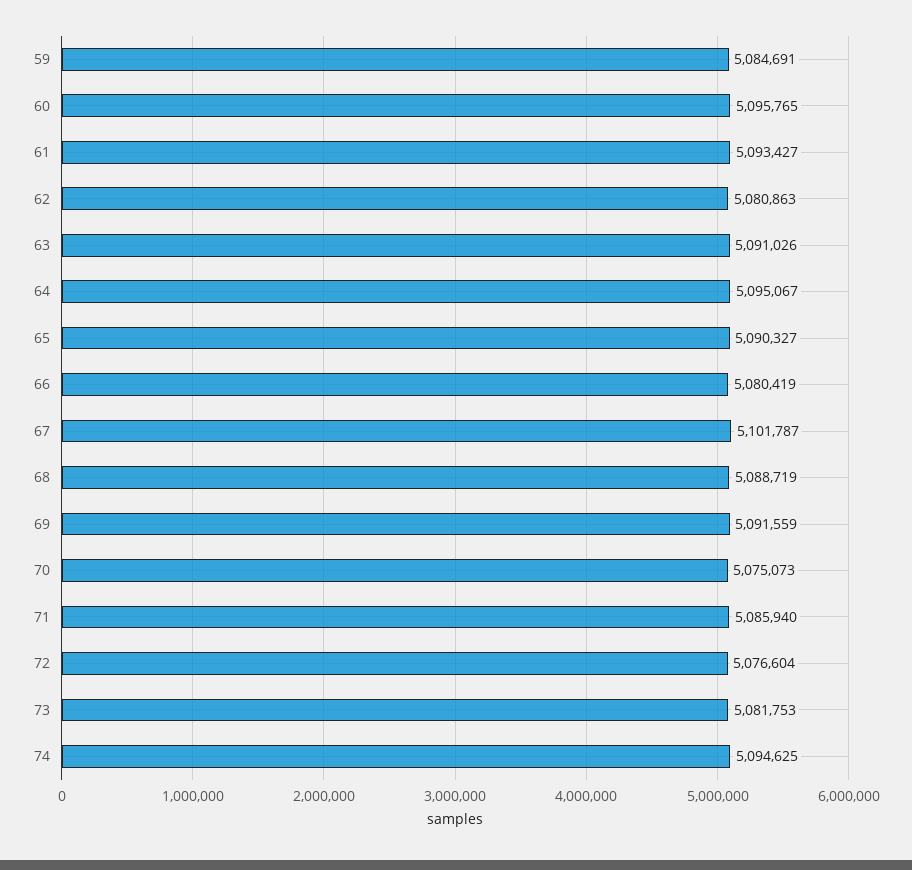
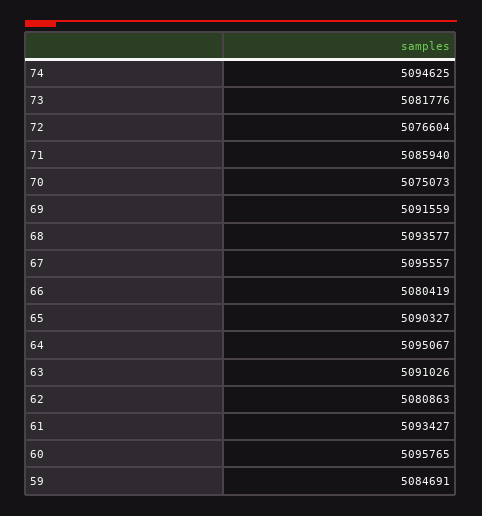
  {
    "59": 5084691,
    "60": 5095765,
    "61": 5093427,
    "62": 5080863,
    "63": 5091026,
    "64": 5095067,
    "65": 5090327,
    "66": 5080419,
-   "67": 5101787,
+   "67": 5095557,
-   "68": 5088719,
+   "68": 5093577,
    "69": 5091559,
    "70": 5075073,
    "71": 5085940,
    "72": 5076604,
-   "73": 5081753,
+   "73": 5081776,
    "74": 5094625
  }

